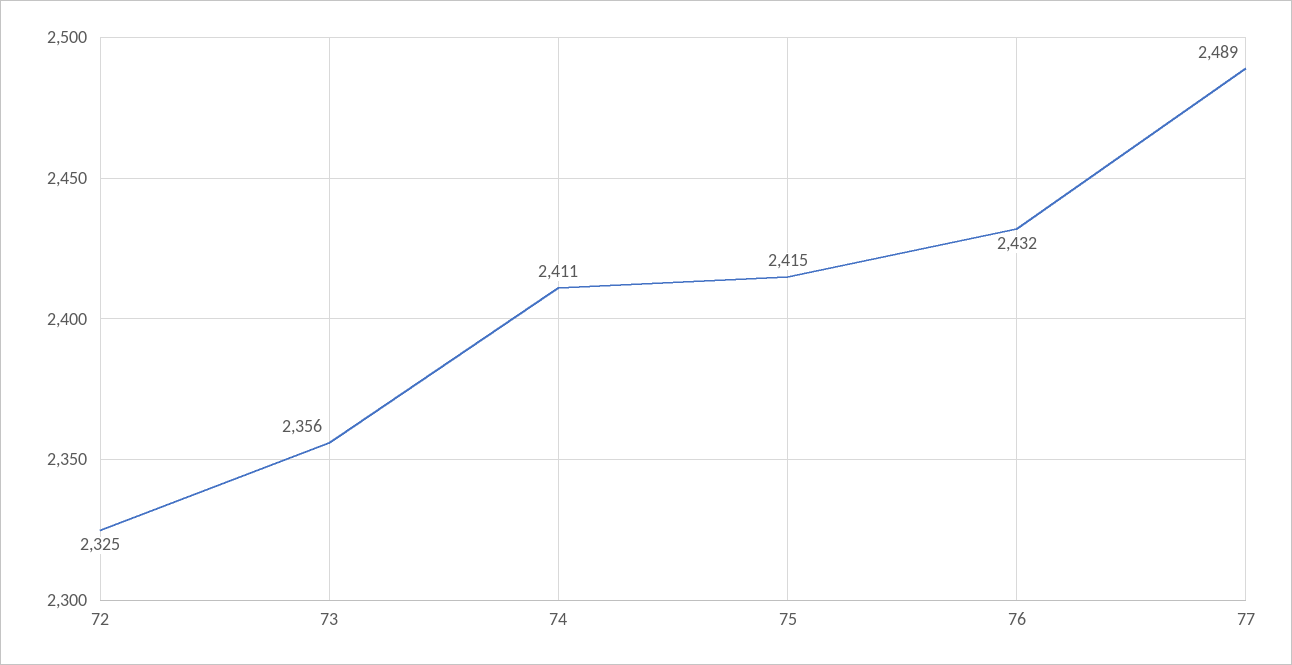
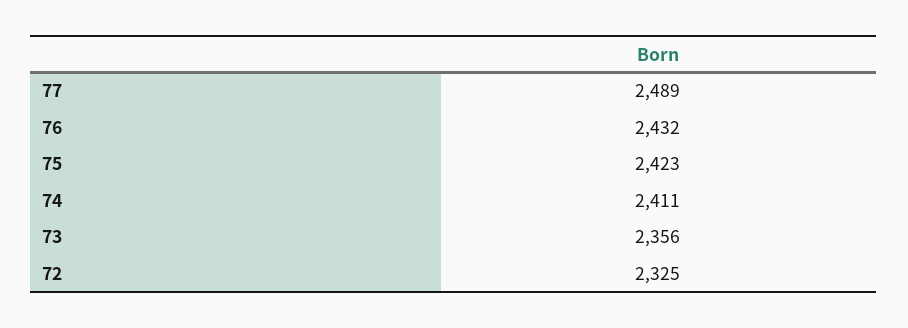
  {
    "72": 2325,
    "73": 2356,
    "74": 2411,
-   "75": 2415,
+   "75": 2423,
    "76": 2432,
    "77": 2489
  }

